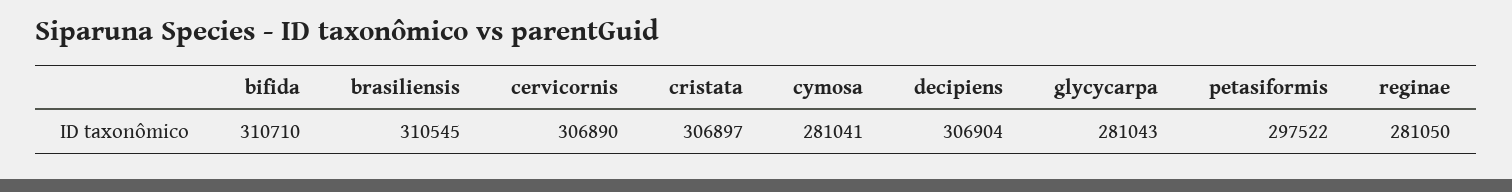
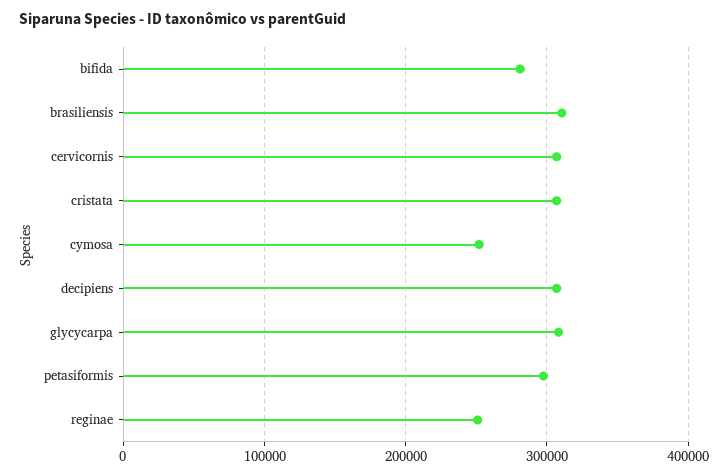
  {
-   "bifida": 310710,
+   "bifida": 280000,
    "brasiliensis": 310545,
    "cervicornis": 306890,
    "cristata": 306897,
-   "cymosa": 281041,
+   "cymosa": 250000,
    "decipiens": 306904,
-   "glycycarpa": 281043,
+   "glycycarpa": 310000,
    "petasiformis": 297522,
-   "reginae": 281050
+   "reginae": 250000
  }

